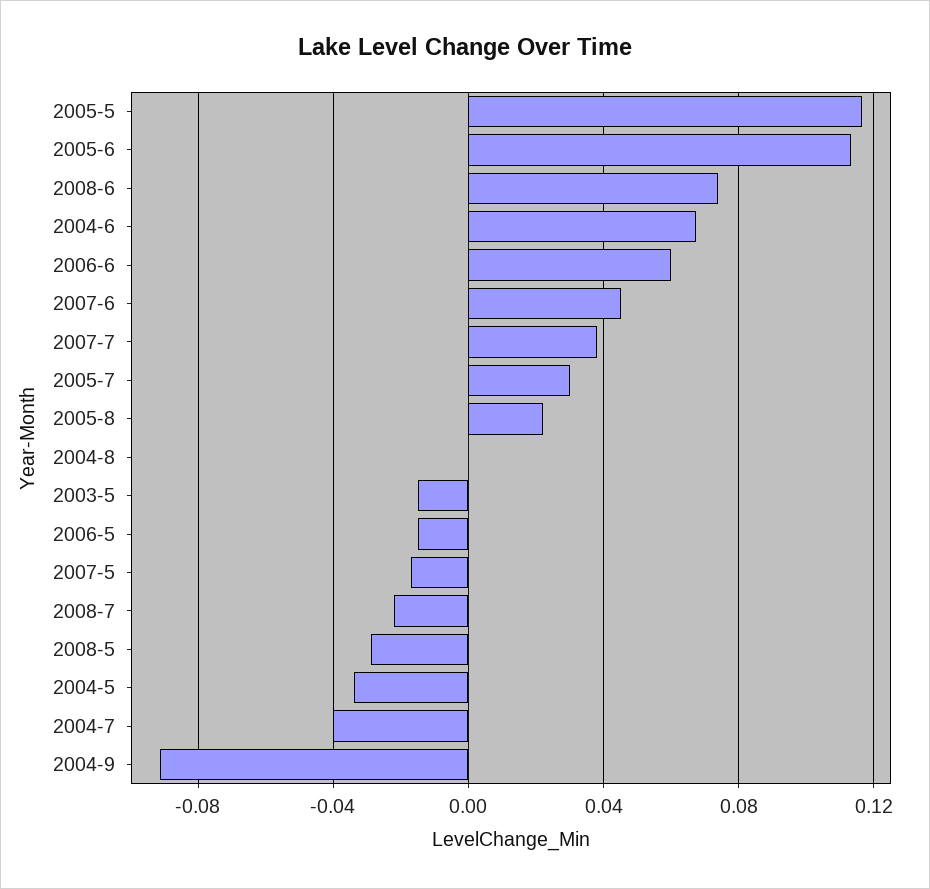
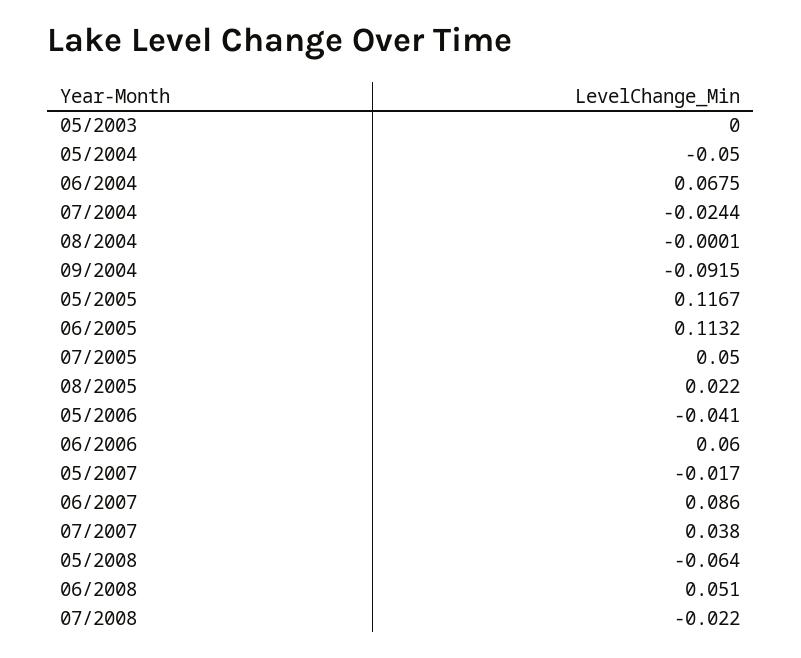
  {
    "2005-5": 0.1167,
    "2005-6": 0.1132,
-   "2008-6": 0.075,
+   "2008-6": 0.051,
    "2004-6": 0.0675,
    "2006-6": 0.06,
-   "2007-6": 0.045,
+   "2007-6": 0.086,
    "2007-7": 0.038,
-   "2005-7": 0.03,
+   "2005-7": 0.05,
    "2005-8": 0.022,
    "2004-8": -0.0001,
-   "2003-5": -0.015,
+   "2003-5": 0,
-   "2006-5": -0.015,
+   "2006-5": -0.041,
    "2007-5": -0.017,
    "2008-7": -0.022,
-   "2008-5": -0.03,
+   "2008-5": -0.064,
-   "2004-5": -0.035,
+   "2004-5": -0.05,
-   "2004-7": -0.04,
+   "2004-7": -0.0244,
    "2004-9": -0.0915
  }

